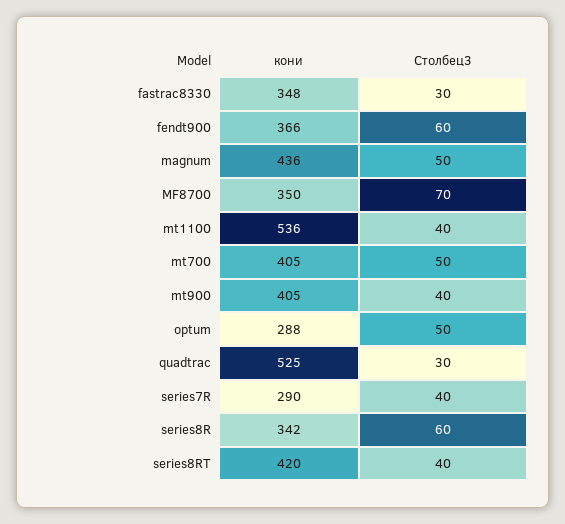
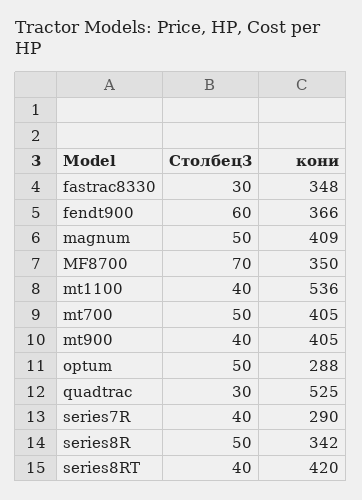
  {
    "кони": {
      "fastrac8330": 348,
      "fendt900": 366,
-     "magnum": 436,
+     "magnum": 409,
      "MF8700": 350,
      "mt1100": 536,
      "mt700": 405,
      "mt900": 405,
      "optum": 288,
      "quadtrac": 525,
      "series7R": 290,
      "series8R": 342,
      "series8RT": 420
    },
    "Столбец3": {
      "fastrac8330": 30,
      "fendt900": 60,
      "magnum": 50,
      "MF8700": 70,
      "mt1100": 40,
      "mt700": 50,
      "mt900": 40,
      "optum": 50,
      "quadtrac": 30,
      "series7R": 40,
-     "series8R": 60,
+     "series8R": 50,
      "series8RT": 40
    }
  }

